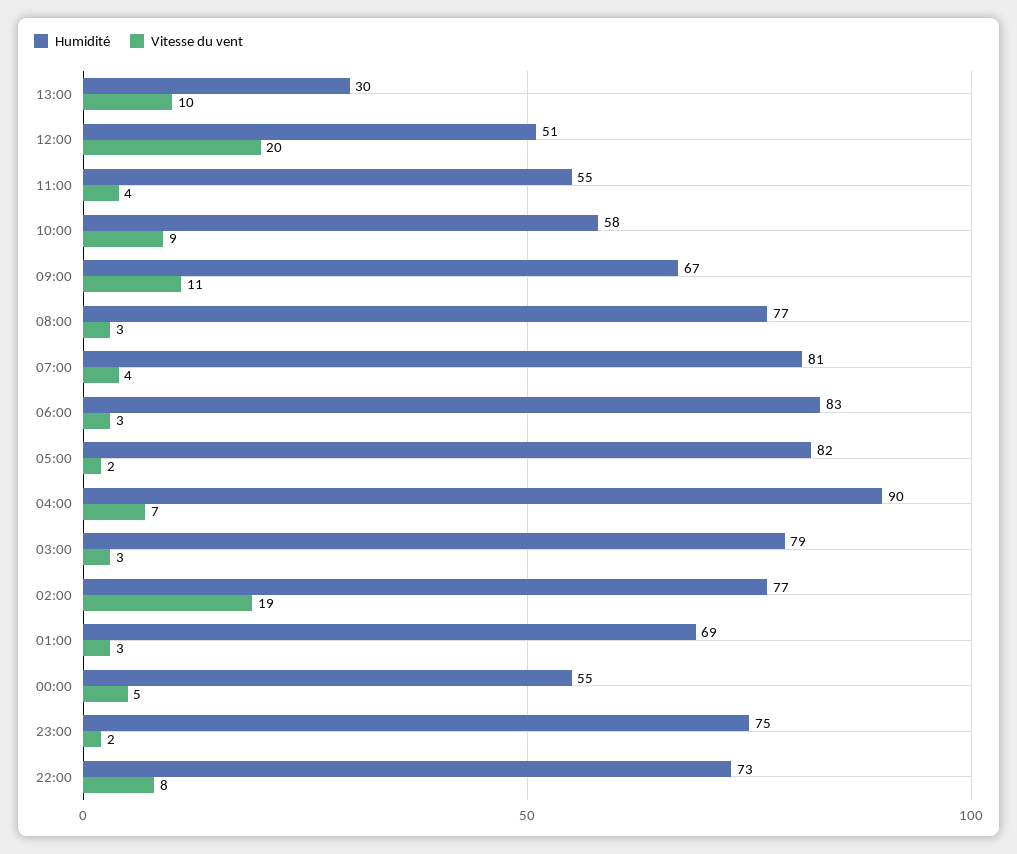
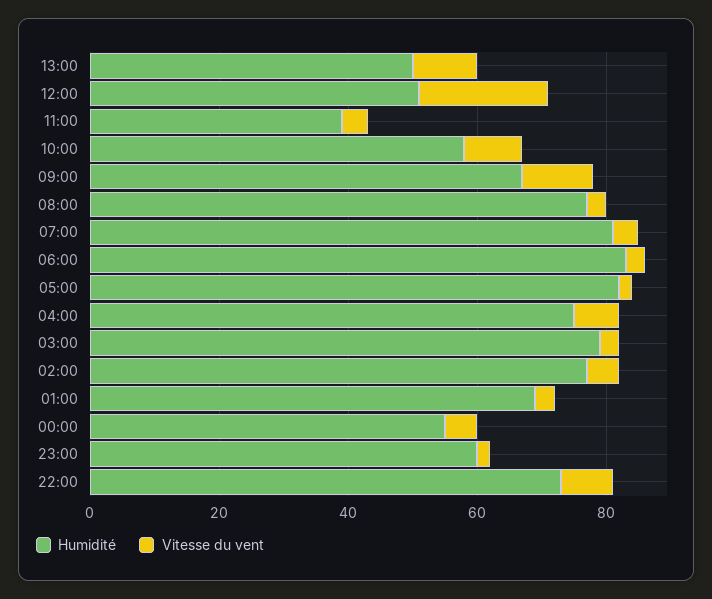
  {
    "Humidité": {
-     "13:00": 30,
+     "13:00": 50,
      "12:00": 51,
-     "11:00": 55,
+     "11:00": 40,
      "10:00": 58,
      "09:00": 67,
      "08:00": 77,
      "07:00": 81,
      "06:00": 83,
      "05:00": 82,
-     "04:00": 90,
+     "04:00": 75,
      "03:00": 79,
      "02:00": 77,
      "01:00": 69,
      "00:00": 55,
-     "23:00": 75,
+     "23:00": 60,
      "22:00": 73
    },
    "Vitesse du vent": {
      "13:00": 10,
      "12:00": 20,
      "11:00": 4,
      "10:00": 9,
      "09:00": 11,
      "08:00": 3,
      "07:00": 4,
      "06:00": 3,
      "05:00": 2,
      "04:00": 7,
      "03:00": 3,
-     "02:00": 19,
+     "02:00": 5,
      "01:00": 3,
      "00:00": 5,
      "23:00": 2,
      "22:00": 8
    }
  }

